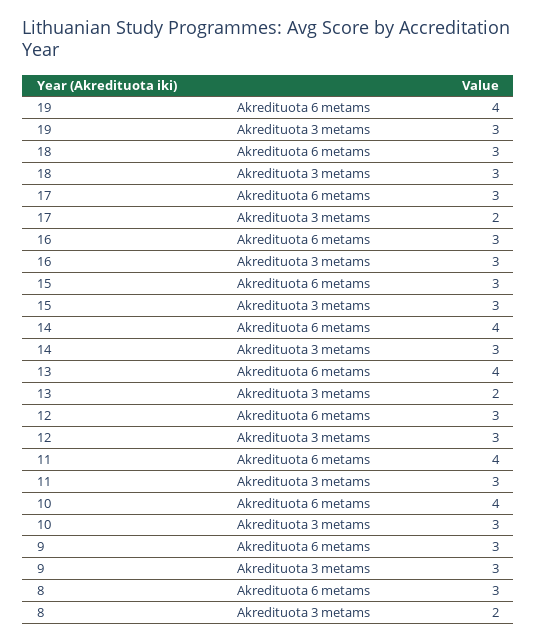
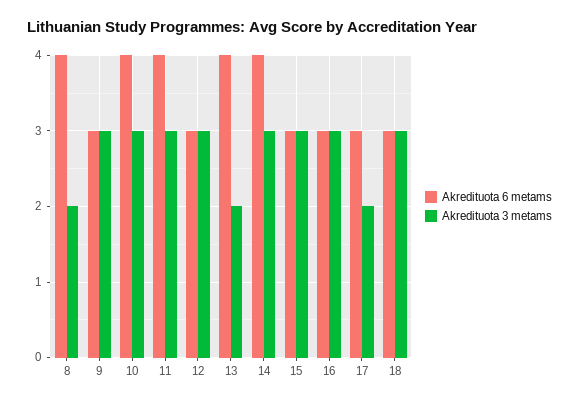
  {
    "Akredituota 6 metams": {
-     "19": 4,
      "18": 3,
      "17": 3,
      "16": 3,
      "15": 3,
      "14": 4,
      "13": 4,
      "12": 3,
      "11": 4,
      "10": 4,
      "9": 3,
-     "8": 3
+     "8": 4
    },
    "Akredituota 3 metams": {
-     "19": 3,
      "18": 3,
      "17": 2,
      "16": 3,
      "15": 3,
      "14": 3,
      "13": 2,
      "12": 3,
      "11": 3,
      "10": 3,
      "9": 3,
      "8": 2
    }
  }

